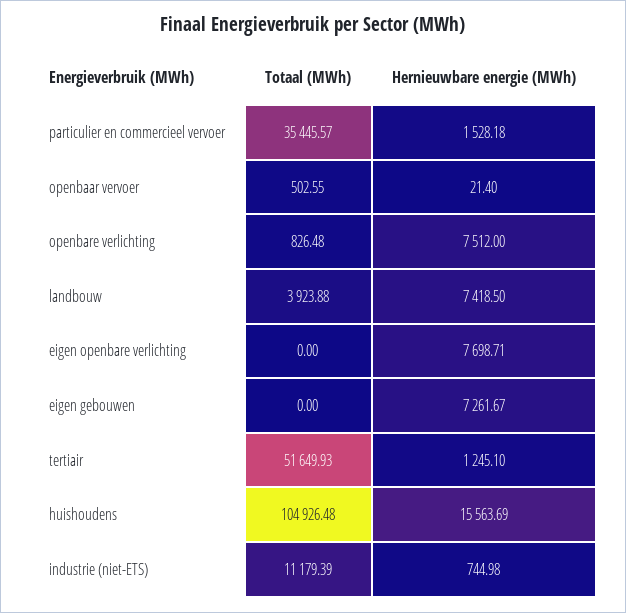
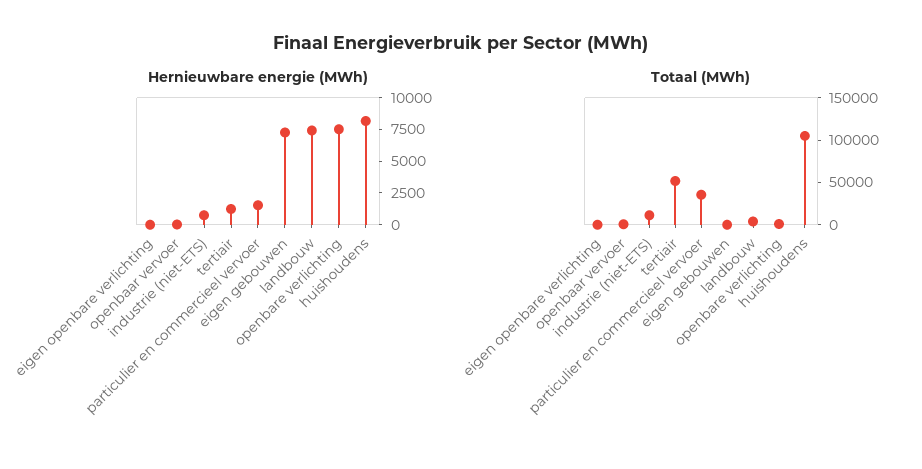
  {
    "Totaal (MWh)": {
      "particulier en commercieel vervoer": 35445.57,
      "openbaar vervoer": 502.55,
      "openbare verlichting": 826.48,
      "landbouw": 3923.88,
      "eigen openbare verlichting": 0,
      "eigen gebouwen": 0,
      "tertiair": 51649.93,
      "huishoudens": 104926.48,
      "industrie (niet-ETS)": 11179.39
    },
    "Hernieuwbare energie (MWh)": {
      "particulier en commercieel vervoer": 1528.18,
      "openbaar vervoer": 21.4,
      "openbare verlichting": 7512,
      "landbouw": 7418.5,
-     "eigen openbare verlichting": 7698.71,
+     "eigen openbare verlichting": 0,
      "eigen gebouwen": 7261.67,
      "tertiair": 1245.1,
-     "huishoudens": 15563.69,
+     "huishoudens": 7500,
      "industrie (niet-ETS)": 744.98
    }
  }

